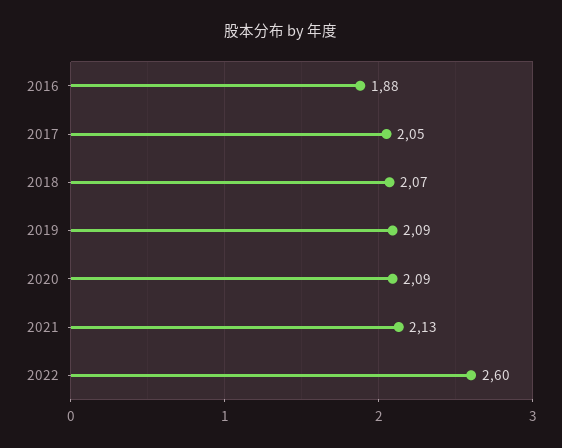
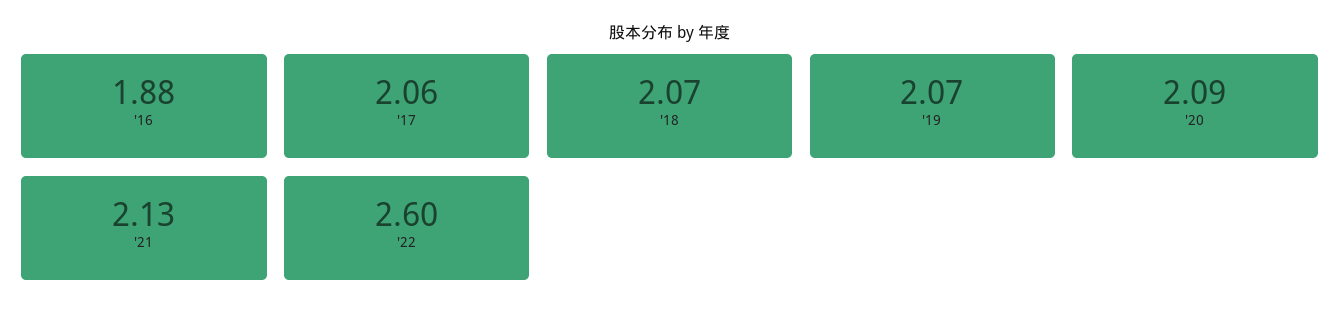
  {
    "2016": 1.88,
-   "2017": 2.05,
+   "2017": 2.06,
    "2018": 2.07,
-   "2019": 2.09,
+   "2019": 2.07,
    "2020": 2.09,
    "2021": 2.13,
    "2022": 2.6
  }

